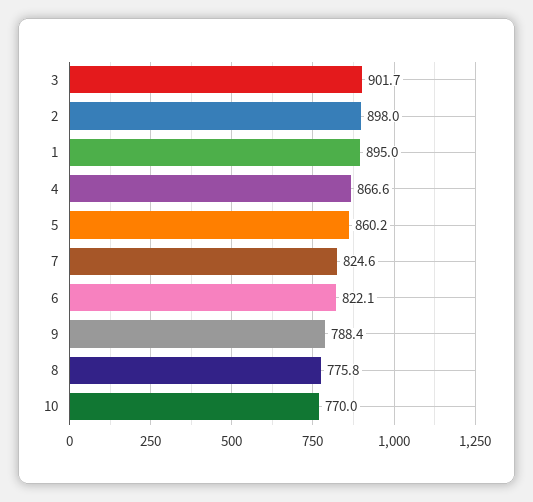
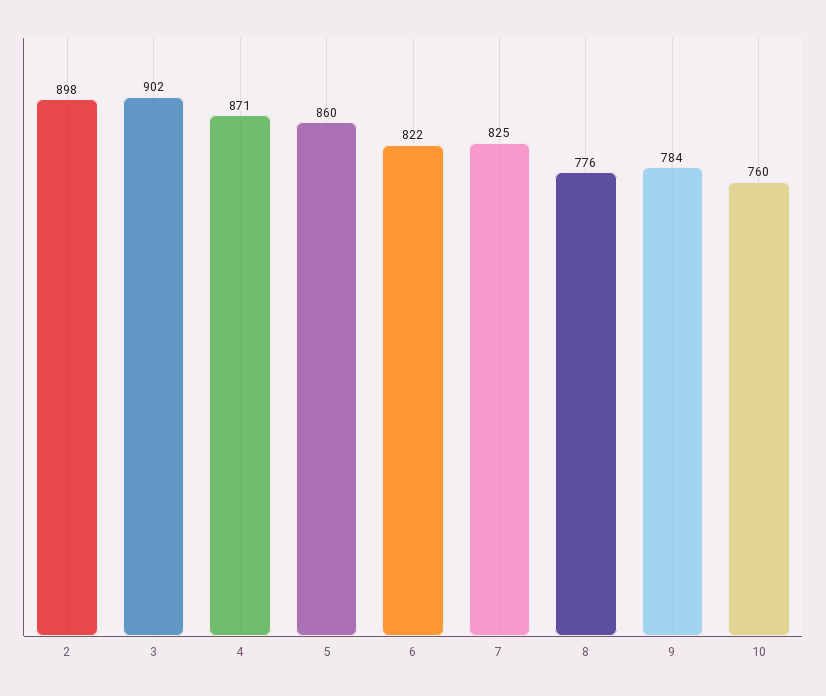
  {
    "3": 901.7,
    "2": 898,
-   "1": 895,
-   "4": 866.6,
+   "4": 871,
    "5": 860.2,
    "7": 824.6,
    "6": 822.1,
-   "9": 788.4,
+   "9": 784,
    "8": 775.8,
-   "10": 770
+   "10": 760
  }

